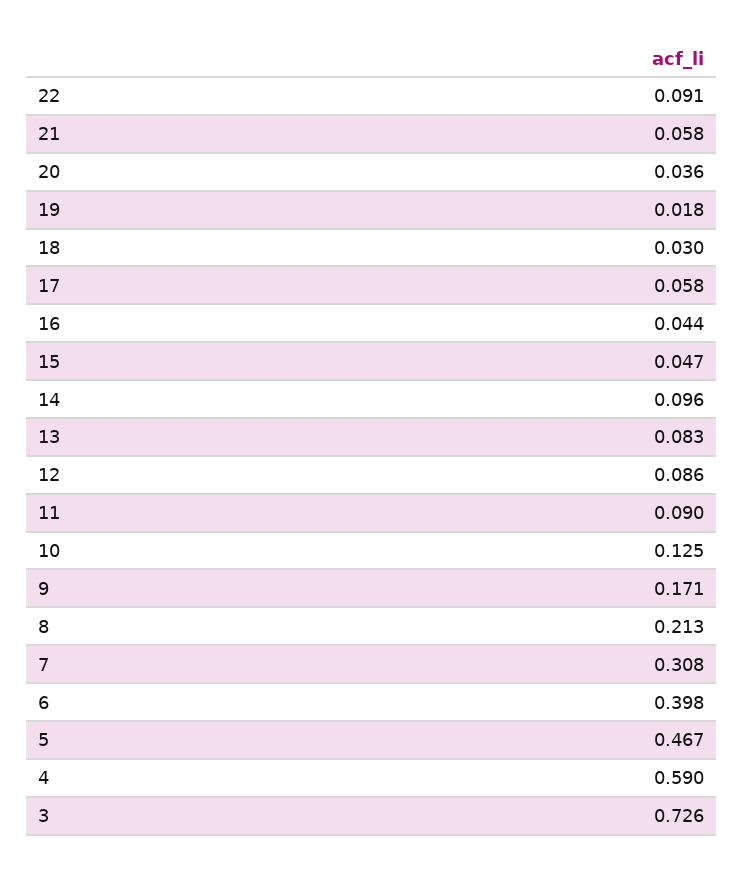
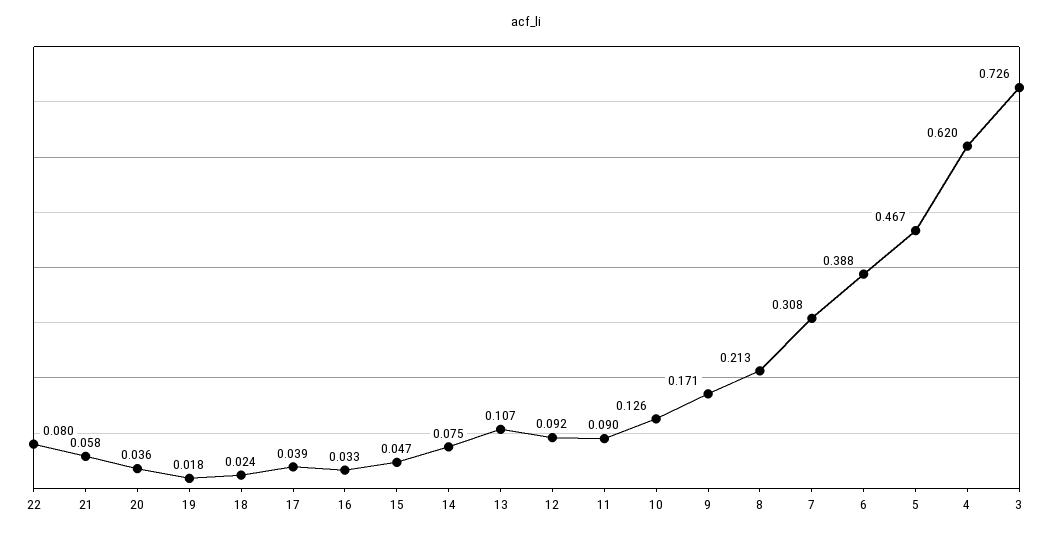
  {
-   "22": 0.091,
+   "22": 0.08,
    "21": 0.058,
    "20": 0.036,
    "19": 0.018,
-   "18": 0.03,
+   "18": 0.024,
-   "17": 0.058,
+   "17": 0.039,
-   "16": 0.044,
+   "16": 0.033,
    "15": 0.047,
-   "14": 0.096,
+   "14": 0.075,
-   "13": 0.083,
+   "13": 0.107,
-   "12": 0.086,
+   "12": 0.092,
    "11": 0.09,
-   "10": 0.125,
+   "10": 0.126,
    "9": 0.171,
    "8": 0.213,
    "7": 0.308,
-   "6": 0.398,
+   "6": 0.388,
    "5": 0.467,
-   "4": 0.59,
+   "4": 0.62,
    "3": 0.726
  }

